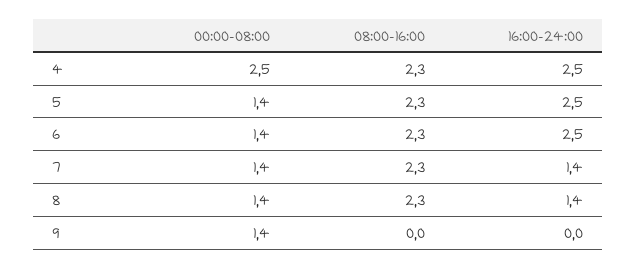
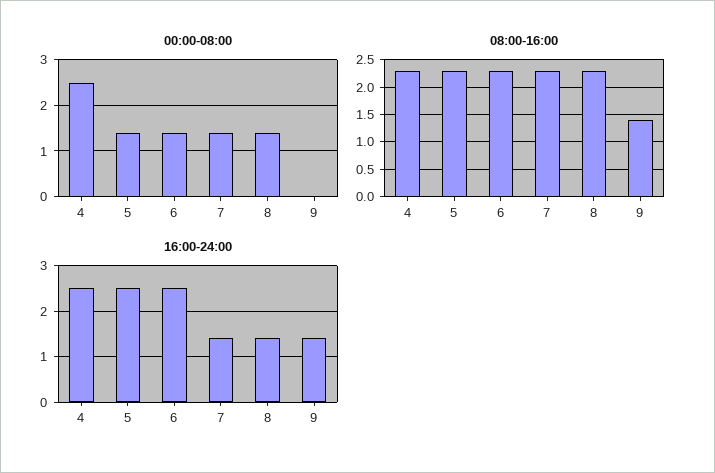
  {
    "00:00-08:00": {
      "4": 2.5,
      "5": 1.4,
      "6": 1.4,
      "7": 1.4,
      "8": 1.4,
-     "9": 1.4
+     "9": 0
    },
    "08:00-16:00": {
      "4": 2.3,
      "5": 2.3,
      "6": 2.3,
      "7": 2.3,
      "8": 2.3,
-     "9": 0
+     "9": 1.5
    },
    "16:00-24:00": {
      "4": 2.5,
      "5": 2.5,
      "6": 2.5,
      "7": 1.4,
      "8": 1.4,
-     "9": 0
+     "9": 1.5
    }
  }

